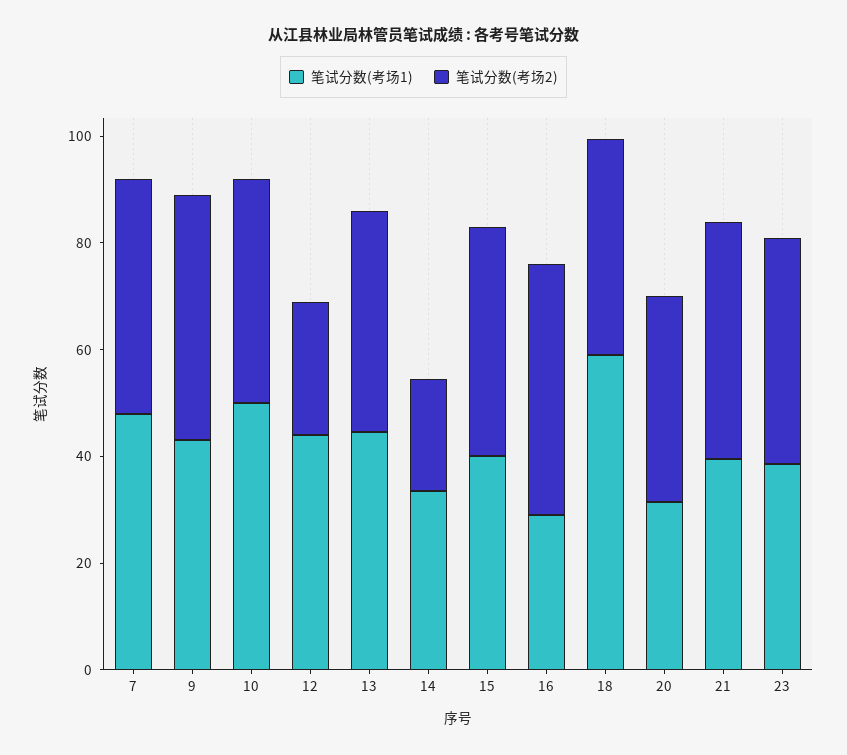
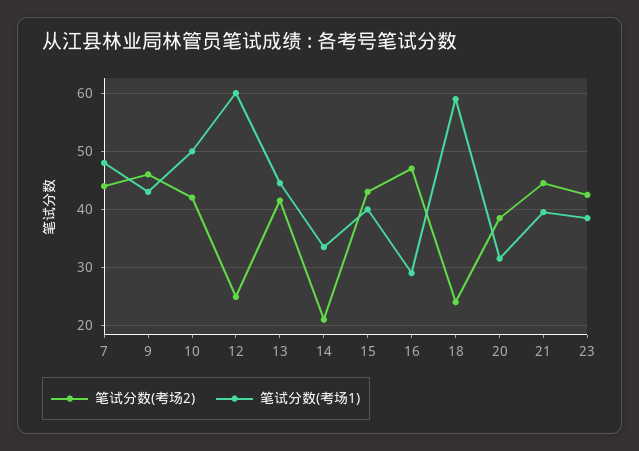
  {
    "笔试分数(考场1)": {
      "7": 48,
      "9": 44,
      "10": 50,
-     "12": 45,
+     "12": 60,
      "13": 44,
      "14": 34,
      "15": 40,
      "16": 30,
      "18": 60,
      "20": 32,
      "21": 40,
      "23": 38
    },
    "笔试分数(考场2)": {
      "7": 44,
      "9": 46,
      "10": 42,
      "12": 24,
      "13": 42,
      "14": 22,
      "15": 44,
      "16": 48,
-     "18": 40,
+     "18": 24,
      "20": 38,
      "21": 44,
      "23": 42
    }
  }

